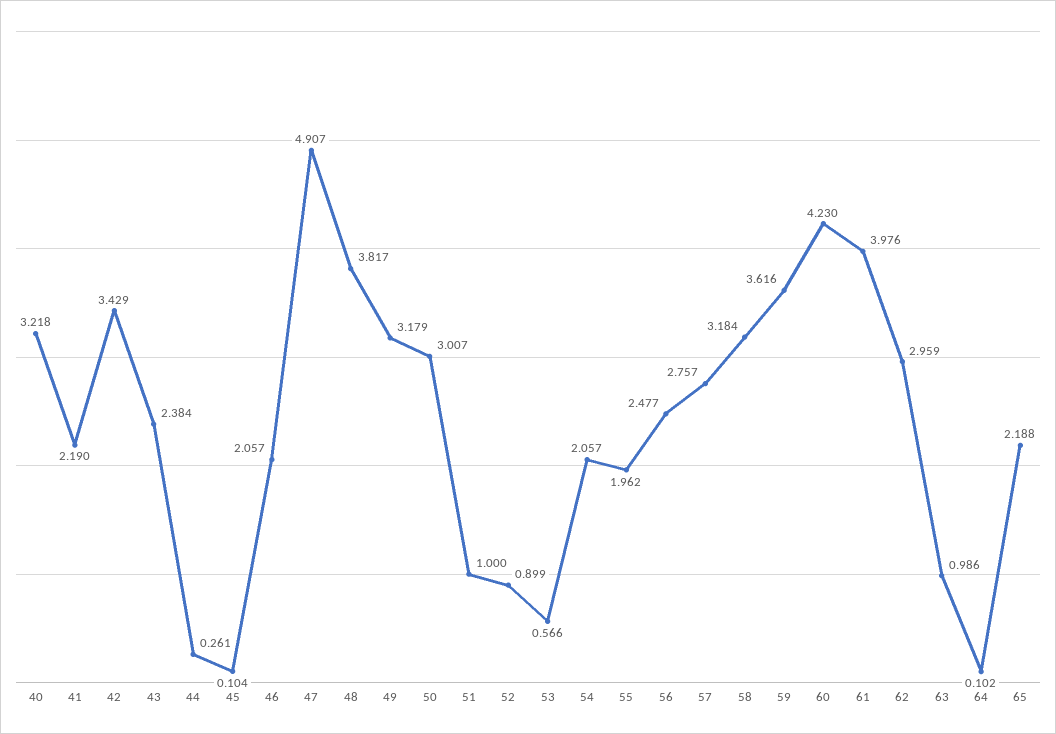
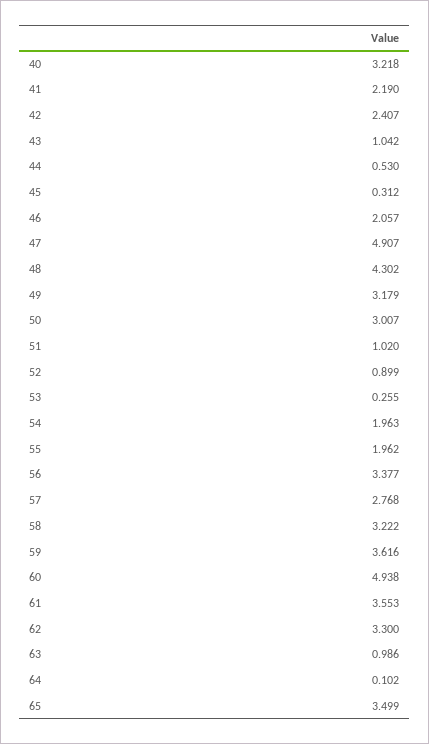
  {
    "40": 3.218,
    "41": 2.19,
-   "42": 3.429,
+   "42": 2.407,
-   "43": 2.384,
+   "43": 1.042,
-   "44": 0.261,
+   "44": 0.53,
-   "45": 0.104,
+   "45": 0.312,
    "46": 2.057,
    "47": 4.907,
-   "48": 3.817,
+   "48": 4.302,
    "49": 3.179,
    "50": 3.007,
-   "51": 1,
+   "51": 1.02,
    "52": 0.899,
-   "53": 0.566,
+   "53": 0.255,
-   "54": 2.057,
+   "54": 1.963,
    "55": 1.962,
-   "56": 2.477,
+   "56": 3.377,
-   "57": 2.757,
+   "57": 2.768,
-   "58": 3.184,
+   "58": 3.222,
    "59": 3.616,
-   "60": 4.23,
+   "60": 4.938,
-   "61": 3.976,
+   "61": 3.553,
-   "62": 2.959,
+   "62": 3.3,
    "63": 0.986,
    "64": 0.102,
-   "65": 2.188
+   "65": 3.499
  }

